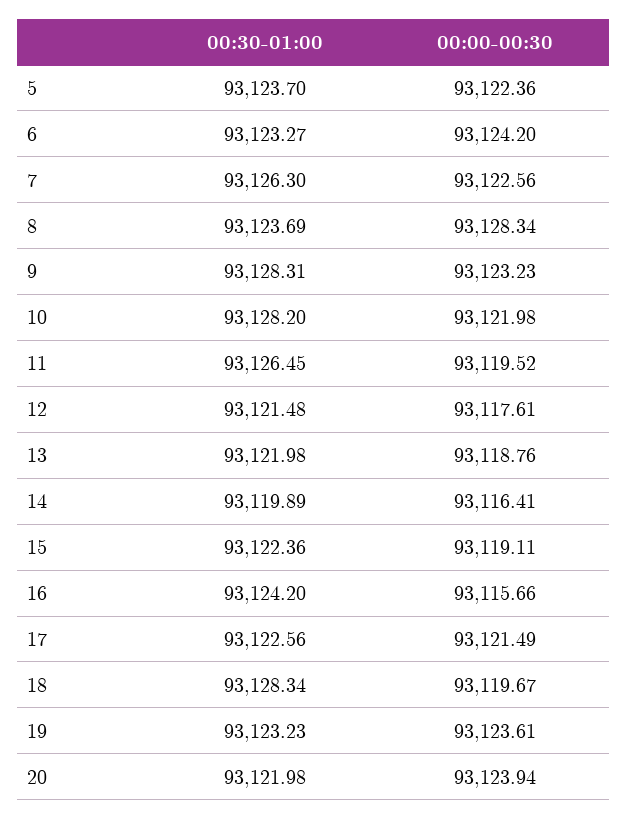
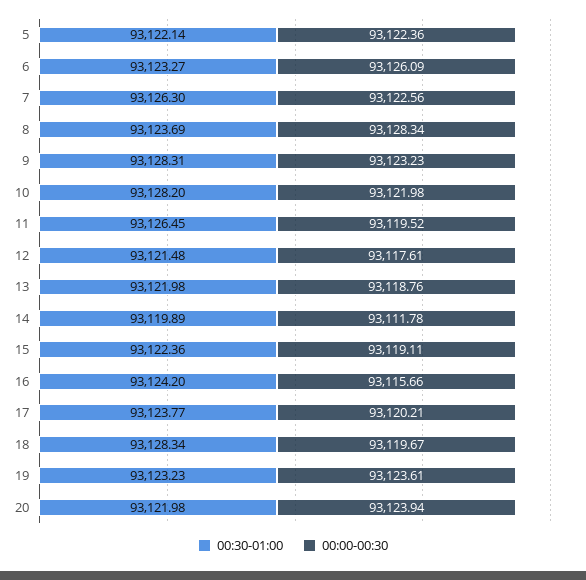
  {
    "00:30-01:00": {
-     "5": 93123.7,
+     "5": 93122.14,
      "6": 93123.27,
      "7": 93126.3,
      "8": 93123.69,
      "9": 93128.31,
      "10": 93128.2,
      "11": 93126.45,
      "12": 93121.48,
      "13": 93121.98,
      "14": 93119.89,
      "15": 93122.36,
      "16": 93124.2,
-     "17": 93122.56,
+     "17": 93123.77,
      "18": 93128.34,
      "19": 93123.23,
      "20": 93121.98
    },
    "00:00-00:30": {
      "5": 93122.36,
-     "6": 93124.2,
+     "6": 93126.09,
      "7": 93122.56,
      "8": 93128.34,
      "9": 93123.23,
      "10": 93121.98,
      "11": 93119.52,
      "12": 93117.61,
      "13": 93118.76,
-     "14": 93116.41,
+     "14": 93111.78,
      "15": 93119.11,
      "16": 93115.66,
-     "17": 93121.49,
+     "17": 93120.21,
      "18": 93119.67,
      "19": 93123.61,
      "20": 93123.94
    }
  }

